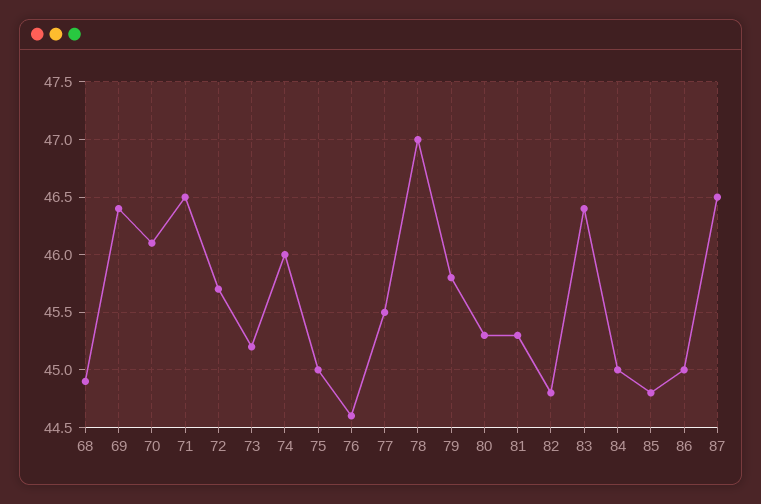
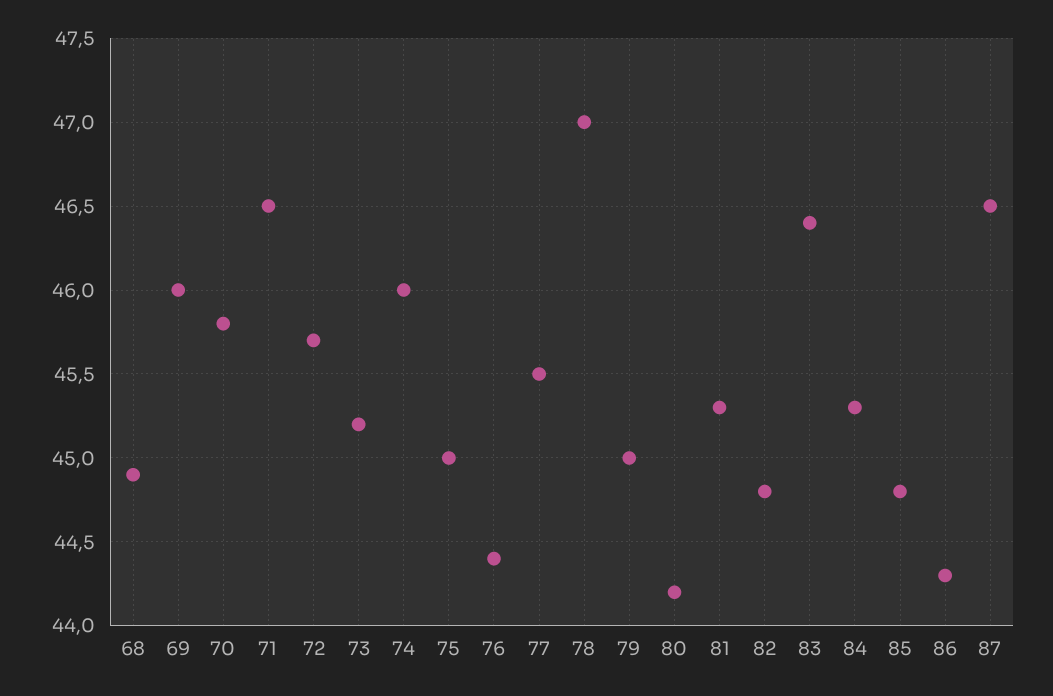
  {
    "68": 44.9,
-   "69": 46.4,
+   "69": 46,
-   "70": 46.1,
+   "70": 45.8,
    "71": 46.5,
    "72": 45.7,
    "73": 45.2,
    "74": 46,
    "75": 45,
-   "76": 44.6,
+   "76": 44.4,
    "77": 45.5,
    "78": 47,
-   "79": 45.8,
+   "79": 45,
-   "80": 45.3,
+   "80": 44.2,
    "81": 45.3,
    "82": 44.8,
    "83": 46.4,
-   "84": 45,
+   "84": 45.3,
    "85": 44.8,
-   "86": 45,
+   "86": 44.3,
    "87": 46.5
  }

